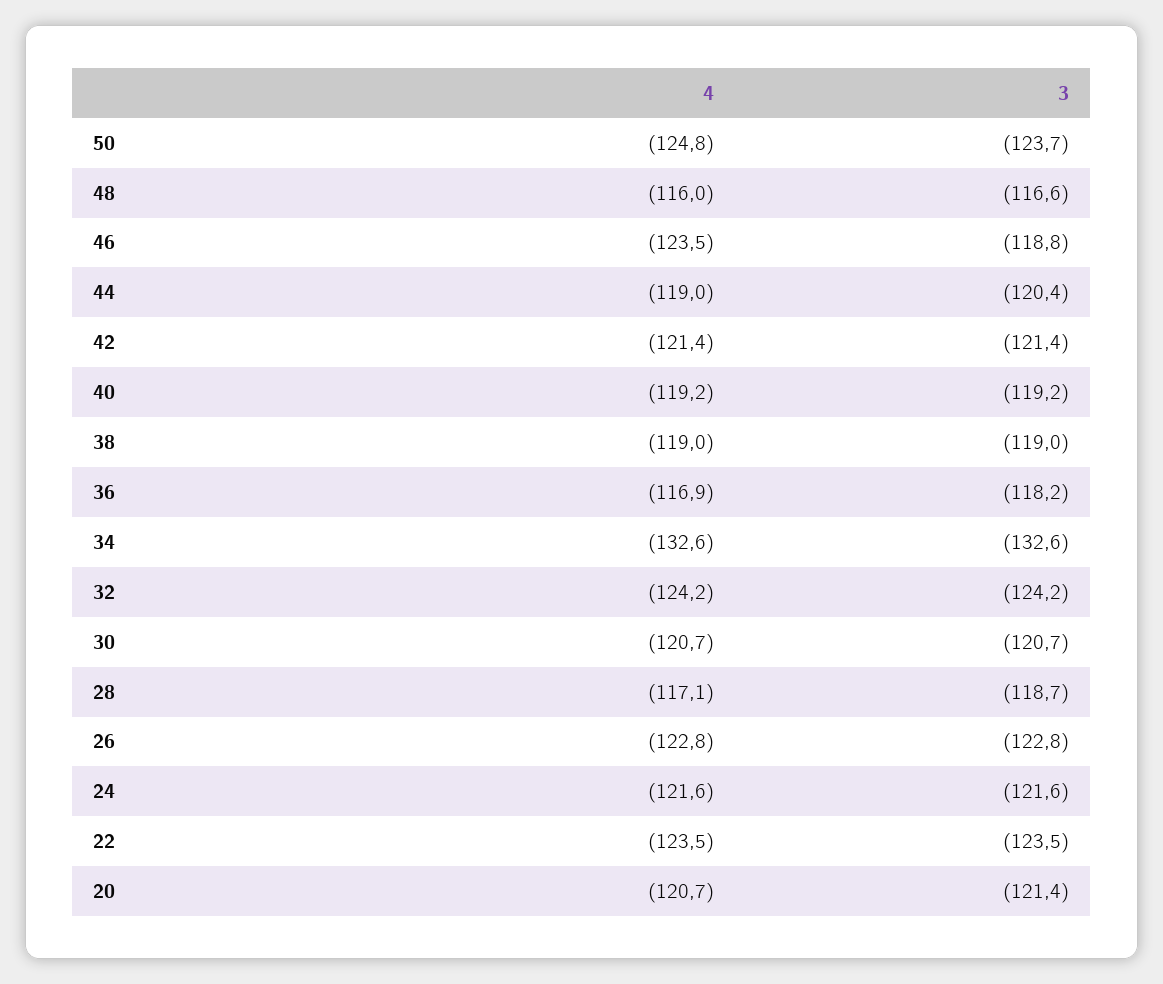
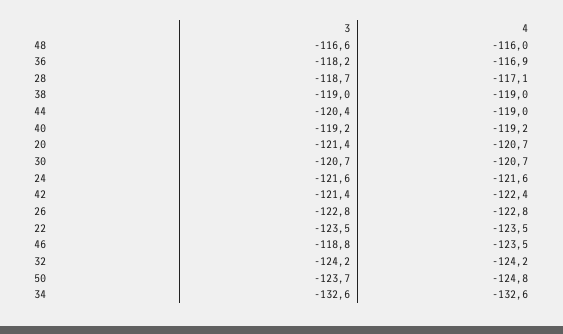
  {
    "4": {
      "50": -124.8,
      "48": -116,
      "46": -123.5,
      "44": -119,
-     "42": -121.4,
+     "42": -122.4,
      "40": -119.2,
      "38": -119,
      "36": -116.9,
      "34": -132.6,
      "32": -124.2,
      "30": -120.7,
      "28": -117.1,
      "26": -122.8,
      "24": -121.6,
      "22": -123.5,
      "20": -120.7
    },
    "3": {
      "50": -123.7,
      "48": -116.6,
      "46": -118.8,
      "44": -120.4,
      "42": -121.4,
      "40": -119.2,
      "38": -119,
      "36": -118.2,
      "34": -132.6,
      "32": -124.2,
      "30": -120.7,
      "28": -118.7,
      "26": -122.8,
      "24": -121.6,
      "22": -123.5,
      "20": -121.4
    }
  }

